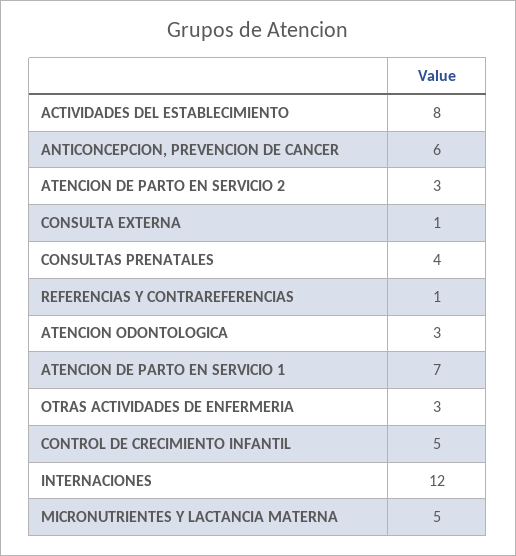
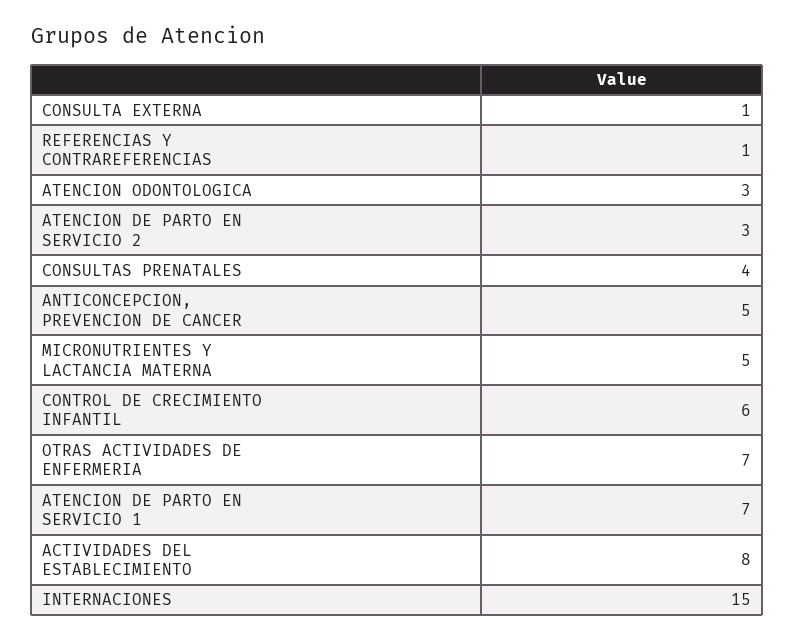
  {
    "ACTIVIDADES DEL ESTABLECIMIENTO": 8,
-   "ANTICONCEPCION, PREVENCION DE CANCER": 6,
+   "ANTICONCEPCION, PREVENCION DE CANCER": 5,
    "ATENCION DE PARTO EN SERVICIO 2": 3,
    "CONSULTA EXTERNA": 1,
    "CONSULTAS PRENATALES": 4,
    "REFERENCIAS Y CONTRAREFERENCIAS": 1,
    "ATENCION ODONTOLOGICA": 3,
    "ATENCION DE PARTO EN SERVICIO 1": 7,
-   "OTRAS ACTIVIDADES DE ENFERMERIA": 3,
+   "OTRAS ACTIVIDADES DE ENFERMERIA": 7,
-   "CONTROL DE CRECIMIENTO INFANTIL": 5,
+   "CONTROL DE CRECIMIENTO INFANTIL": 6,
-   "INTERNACIONES": 12,
+   "INTERNACIONES": 15,
    "MICRONUTRIENTES Y LACTANCIA MATERNA": 5
  }

